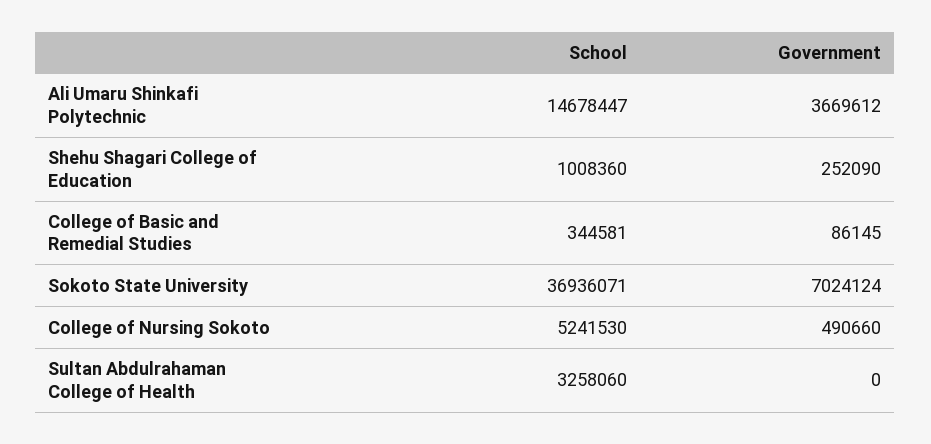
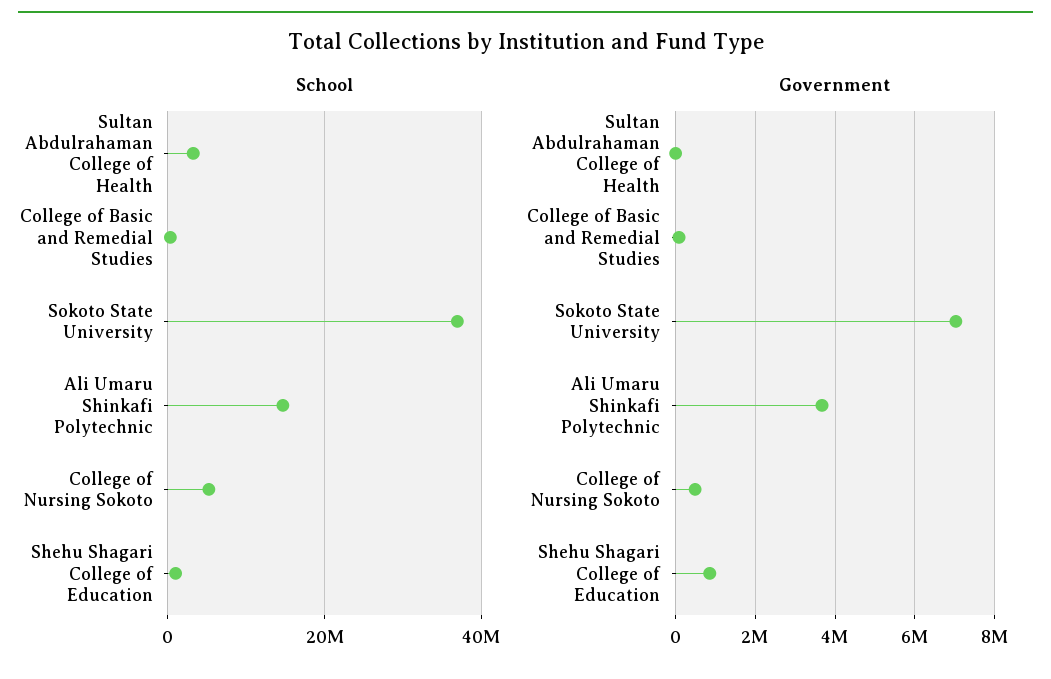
  {
    "School": {
      "Ali Umaru Shinkafi Polytechnic": 14678447,
      "Shehu Shagari College of Education": 1008360,
      "College of Basic and Remedial Studies": 344581,
      "Sokoto State University": 36936071,
      "College of Nursing Sokoto": 5241530,
      "Sultan Abdulrahaman College of Health": 3258060
    },
    "Government": {
      "Ali Umaru Shinkafi Polytechnic": 3669612,
-     "Shehu Shagari College of Education": 252090,
+     "Shehu Shagari College of Education": 800000,
      "College of Basic and Remedial Studies": 86145,
      "Sokoto State University": 7024124,
      "College of Nursing Sokoto": 490660,
      "Sultan Abdulrahaman College of Health": 0
    }
  }

